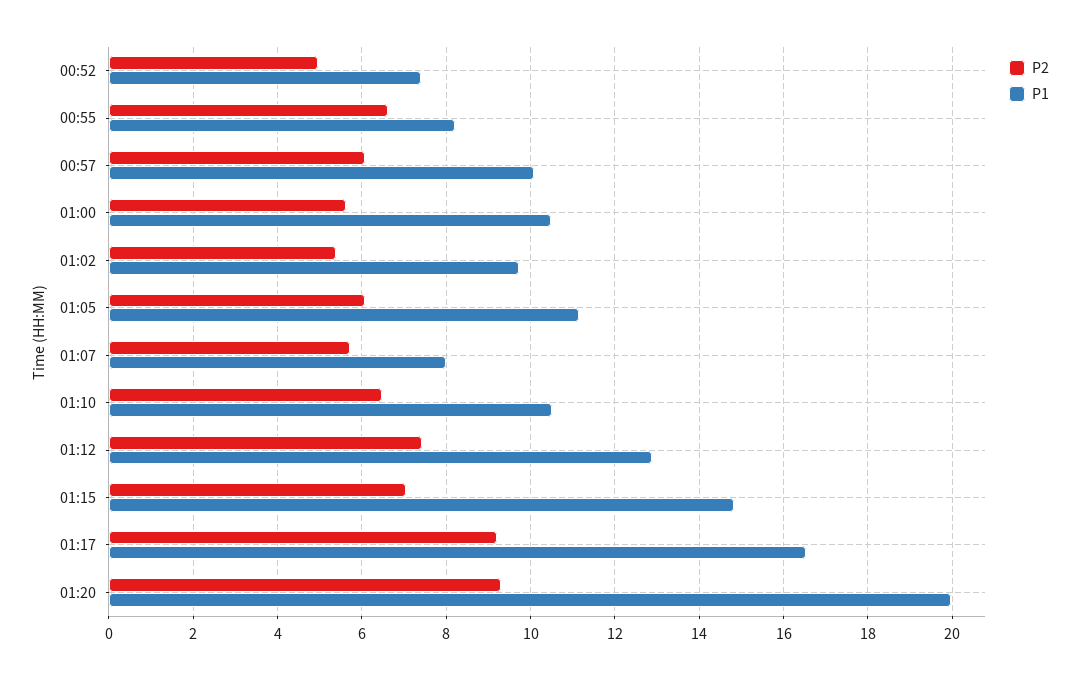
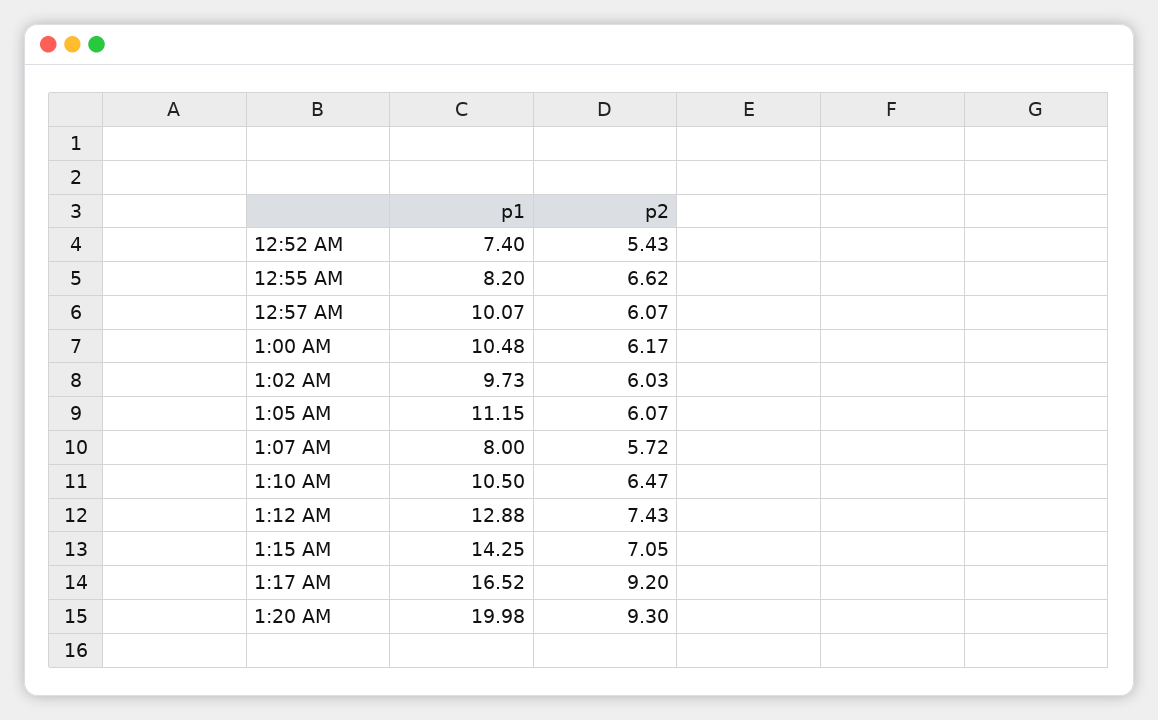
  {
    "P2": {
-     "00:52": 5,
+     "00:52": 5.43,
      "00:55": 6.62,
      "00:57": 6.07,
-     "01:00": 5.6,
+     "01:00": 6.17,
-     "01:02": 5.4,
+     "01:02": 6.03,
      "01:05": 6.07,
      "01:07": 5.72,
      "01:10": 6.47,
      "01:12": 7.43,
      "01:15": 7.05,
      "01:17": 9.2,
      "01:20": 9.3
    },
    "P1": {
      "00:52": 7.4,
      "00:55": 8.2,
      "00:57": 10.07,
      "01:00": 10.48,
      "01:02": 9.73,
      "01:05": 11.15,
      "01:07": 8,
      "01:10": 10.5,
      "01:12": 12.88,
-     "01:15": 14.8,
+     "01:15": 14.25,
      "01:17": 16.52,
      "01:20": 19.98
    }
  }

